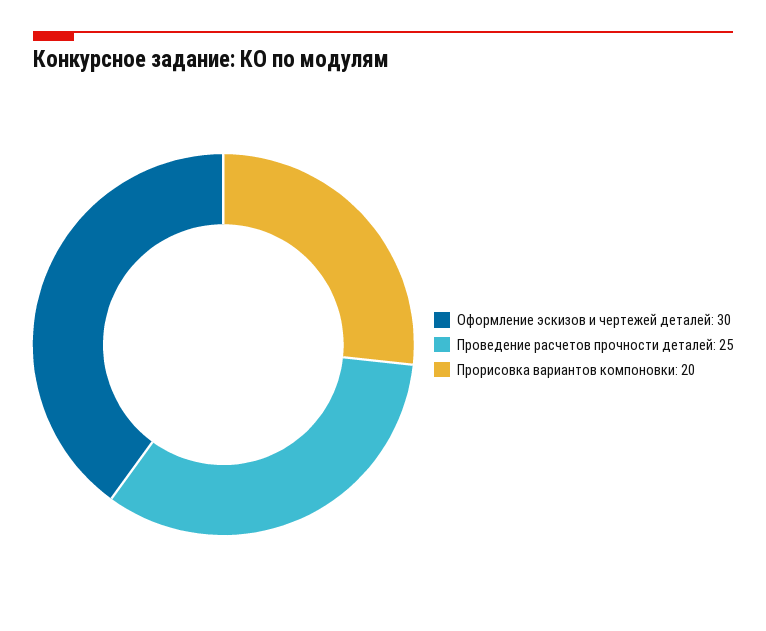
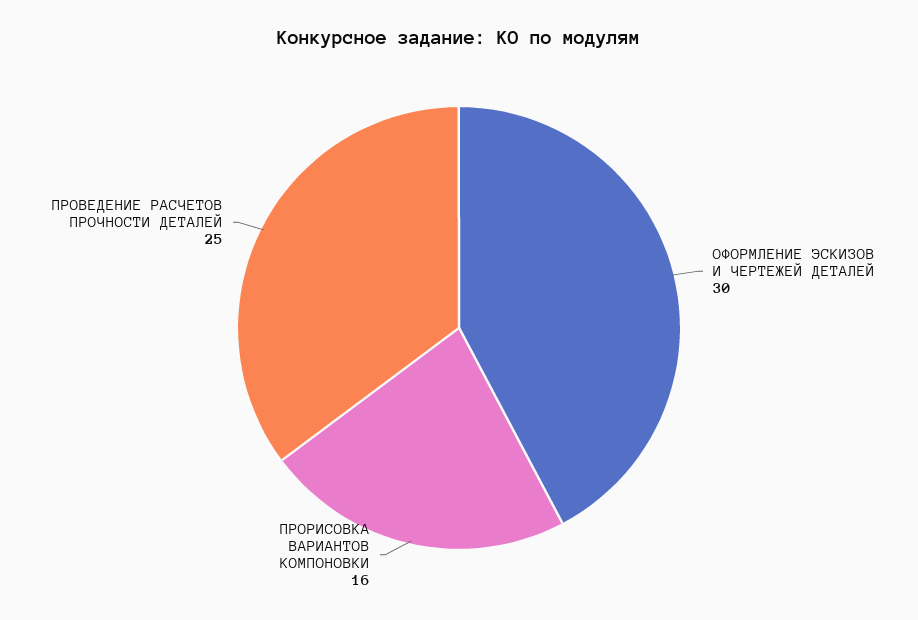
  {
    "Оформление эскизов и чертежей деталей": 30,
    "Проведение расчетов прочности деталей": 25,
-   "Прорисовка вариантов компоновки": 20
+   "Прорисовка вариантов компоновки": 16
  }

